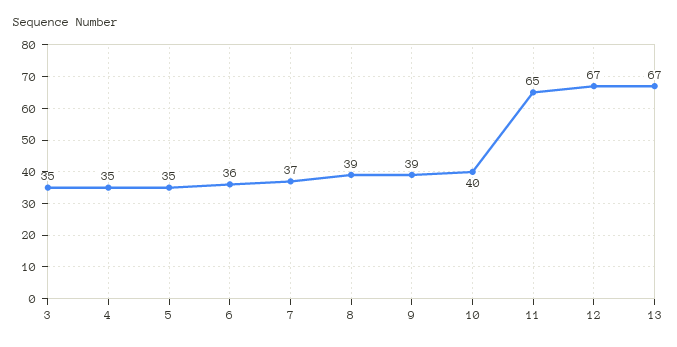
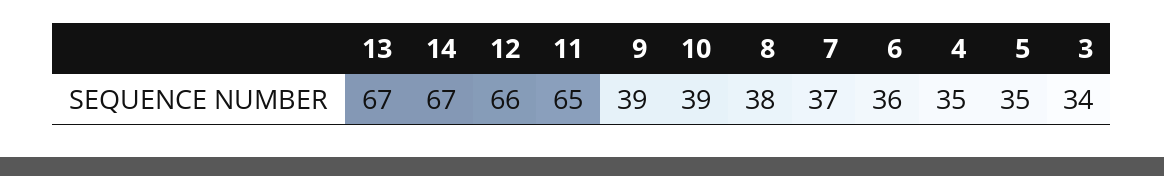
  {
-   "3": 35,
+   "3": 34,
    "4": 35,
    "5": 35,
    "6": 36,
    "7": 37,
-   "8": 39,
+   "8": 38,
    "9": 39,
-   "10": 40,
+   "10": 39,
    "11": 65,
-   "12": 67,
+   "12": 66,
-   "13": 67
+   "13": 67,
+   "14": 67
  }

